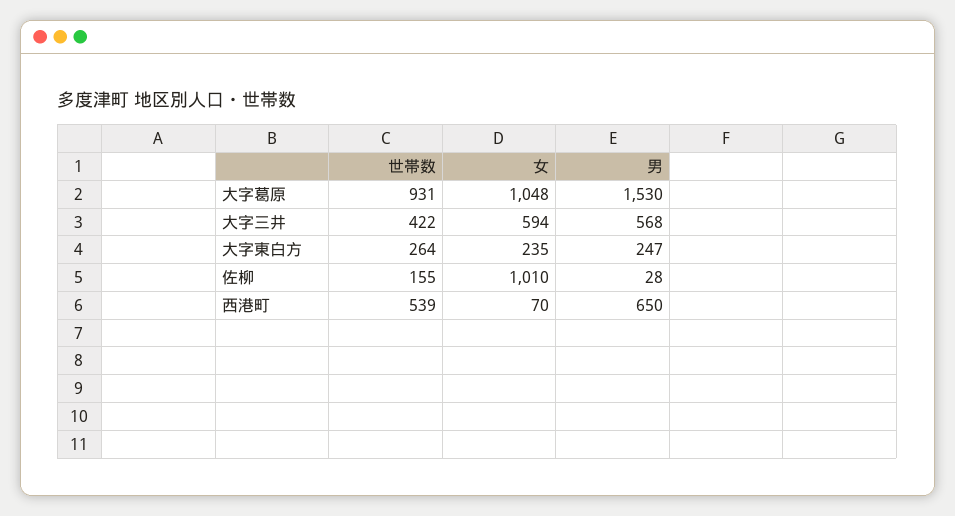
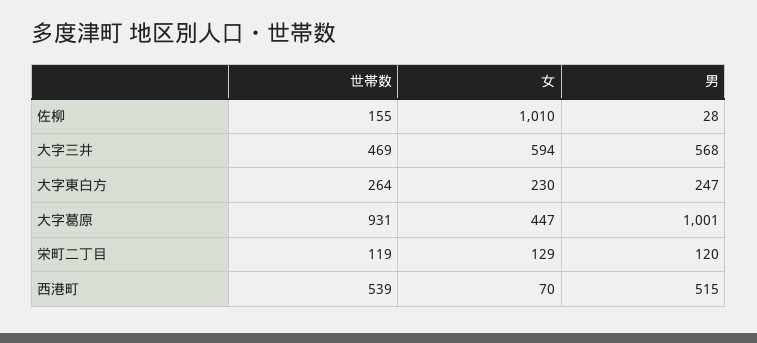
  {
    "世帯数": {
      "大字葛原": 931,
-     "大字三井": 422,
+     "大字三井": 469,
      "大字東白方": 264,
      "佐柳": 155,
-     "西港町": 539
+     "西港町": 539,
+     "栄町二丁目": 119
    },
    "女": {
-     "大字葛原": 1048,
+     "大字葛原": 447,
      "大字三井": 594,
-     "大字東白方": 235,
+     "大字東白方": 230,
      "佐柳": 1010,
-     "西港町": 70
+     "西港町": 70,
+     "栄町二丁目": 129
    },
    "男": {
-     "大字葛原": 1530,
+     "大字葛原": 1001,
      "大字三井": 568,
      "大字東白方": 247,
      "佐柳": 28,
-     "西港町": 650
+     "西港町": 515,
+     "栄町二丁目": 120
    }
  }

